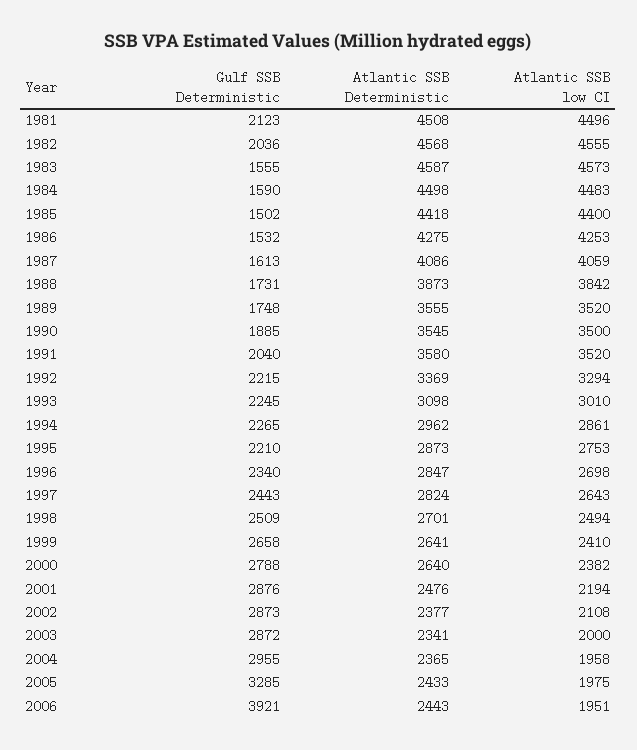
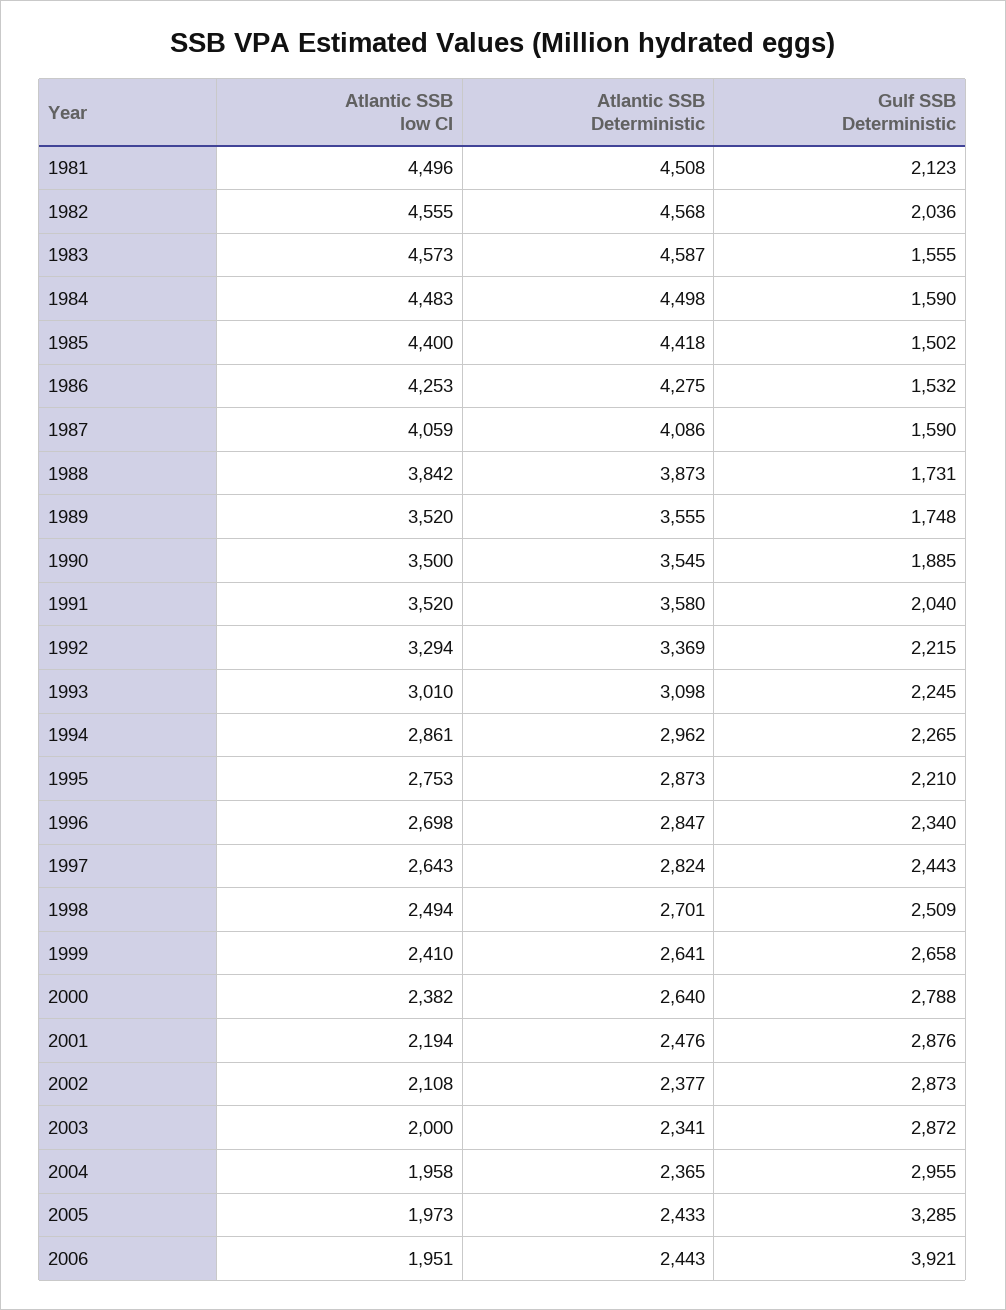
  {
    "Gulf SSB Deterministic": {
      "1981": 2123,
      "1982": 2036,
      "1983": 1555,
      "1984": 1590,
      "1985": 1502,
      "1986": 1532,
-     "1987": 1613,
+     "1987": 1590,
      "1988": 1731,
      "1989": 1748,
      "1990": 1885,
      "1991": 2040,
      "1992": 2215,
      "1993": 2245,
      "1994": 2265,
      "1995": 2210,
      "1996": 2340,
      "1997": 2443,
      "1998": 2509,
      "1999": 2658,
      "2000": 2788,
      "2001": 2876,
      "2002": 2873,
      "2003": 2872,
      "2004": 2955,
      "2005": 3285,
      "2006": 3921
    },
    "Atlantic SSB Deterministic": {
      "1981": 4508,
      "1982": 4568,
      "1983": 4587,
      "1984": 4498,
      "1985": 4418,
      "1986": 4275,
      "1987": 4086,
      "1988": 3873,
      "1989": 3555,
      "1990": 3545,
      "1991": 3580,
      "1992": 3369,
      "1993": 3098,
      "1994": 2962,
      "1995": 2873,
      "1996": 2847,
      "1997": 2824,
      "1998": 2701,
      "1999": 2641,
      "2000": 2640,
      "2001": 2476,
      "2002": 2377,
      "2003": 2341,
      "2004": 2365,
      "2005": 2433,
      "2006": 2443
    },
    "Atlantic SSB low CI": {
      "1981": 4496,
      "1982": 4555,
      "1983": 4573,
      "1984": 4483,
      "1985": 4400,
      "1986": 4253,
      "1987": 4059,
      "1988": 3842,
      "1989": 3520,
      "1990": 3500,
      "1991": 3520,
      "1992": 3294,
      "1993": 3010,
      "1994": 2861,
      "1995": 2753,
      "1996": 2698,
      "1997": 2643,
      "1998": 2494,
      "1999": 2410,
      "2000": 2382,
      "2001": 2194,
      "2002": 2108,
      "2003": 2000,
      "2004": 1958,
-     "2005": 1975,
+     "2005": 1973,
      "2006": 1951
    }
  }

